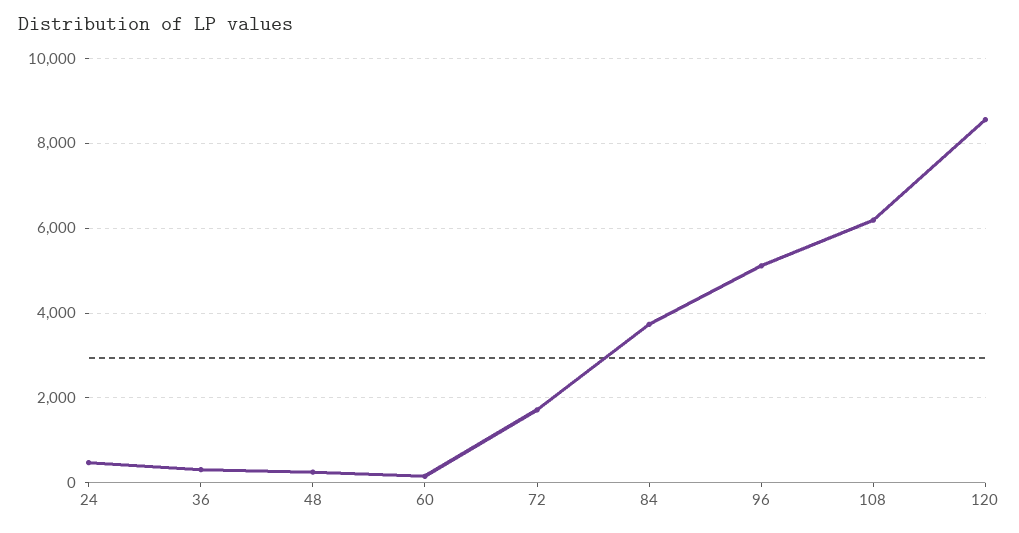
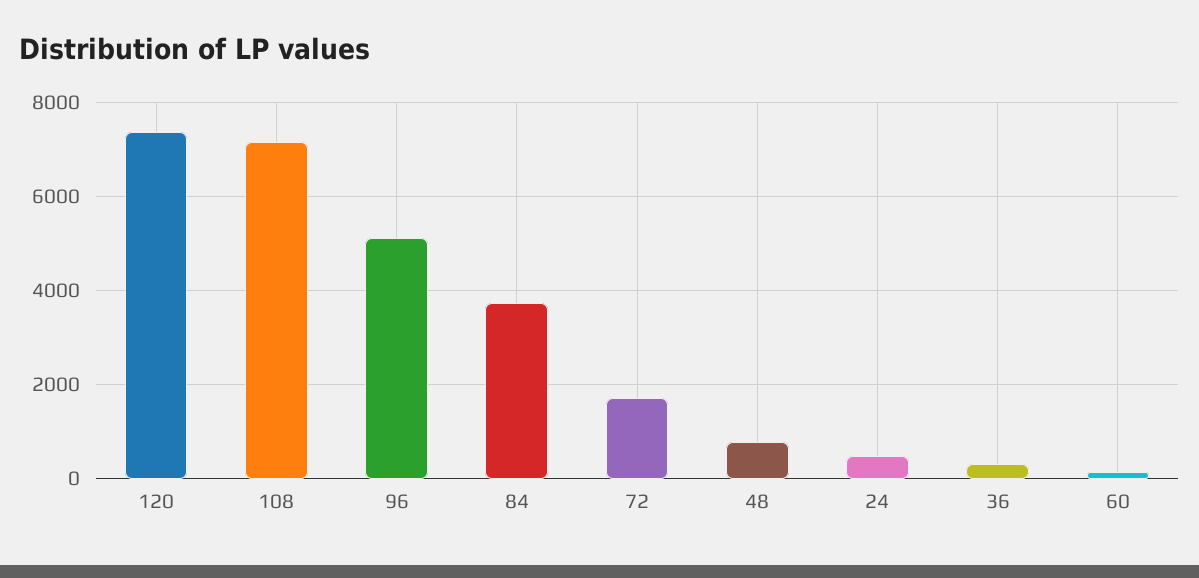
  {
    "24": 400,
    "36": 400,
-   "48": 200,
+   "48": 800,
    "60": 200,
    "72": 1800,
    "84": 3800,
    "96": 5200,
-   "108": 6200,
+   "108": 7200,
-   "120": 8600
+   "120": 7400
  }

